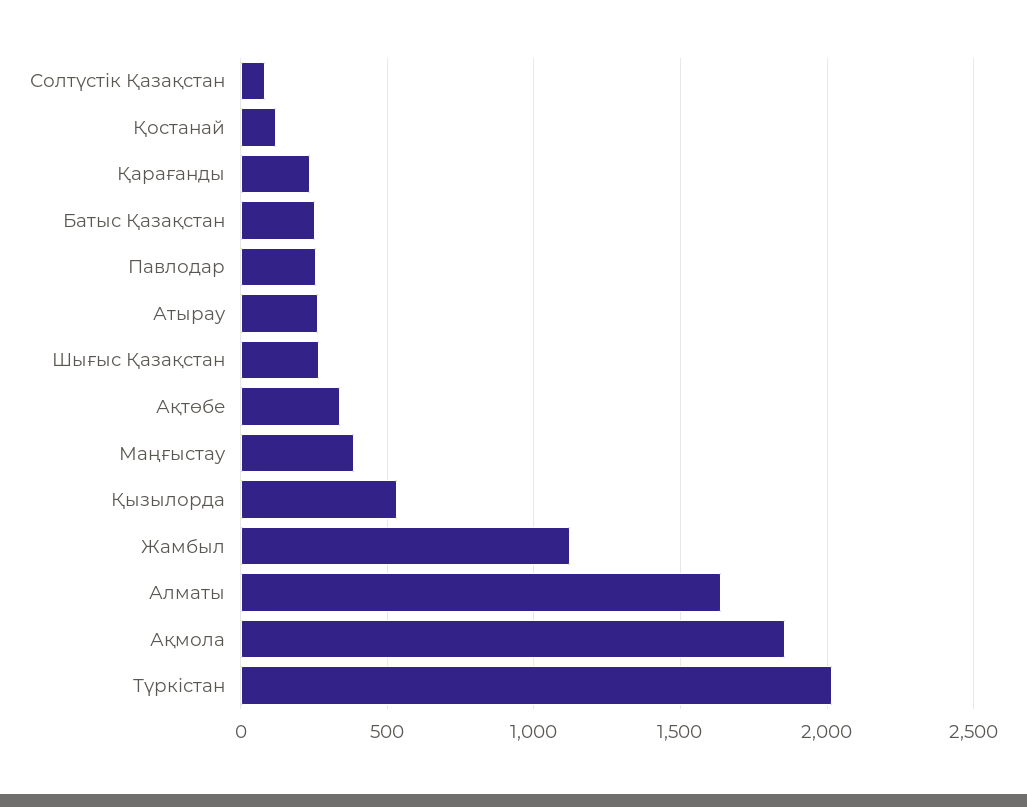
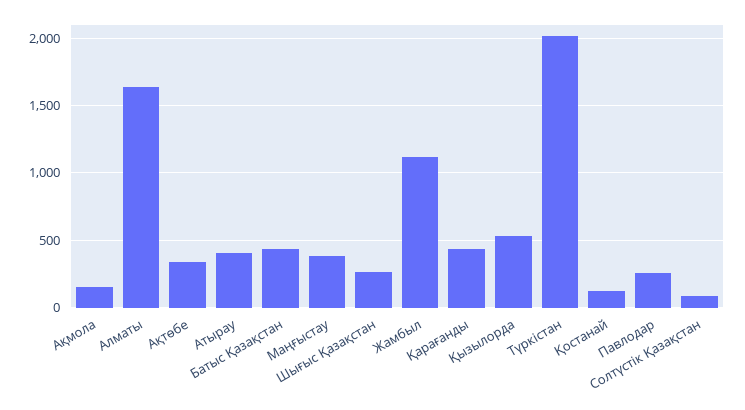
  {
    "Солтүстік Қазақстан": 100,
    "Қостанай": 100,
-   "Қарағанды": 250,
+   "Қарағанды": 450,
-   "Батыс Қазақстан": 250,
+   "Батыс Қазақстан": 450,
    "Павлодар": 250,
-   "Атырау": 250,
+   "Атырау": 400,
    "Шығыс Қазақстан": 250,
    "Ақтөбе": 350,
    "Маңғыстау": 400,
    "Қызылорда": 550,
    "Жамбыл": 1100,
    "Алматы": 1650,
-   "Ақмола": 1850,
+   "Ақмола": 150,
    "Түркістан": 2000
  }

